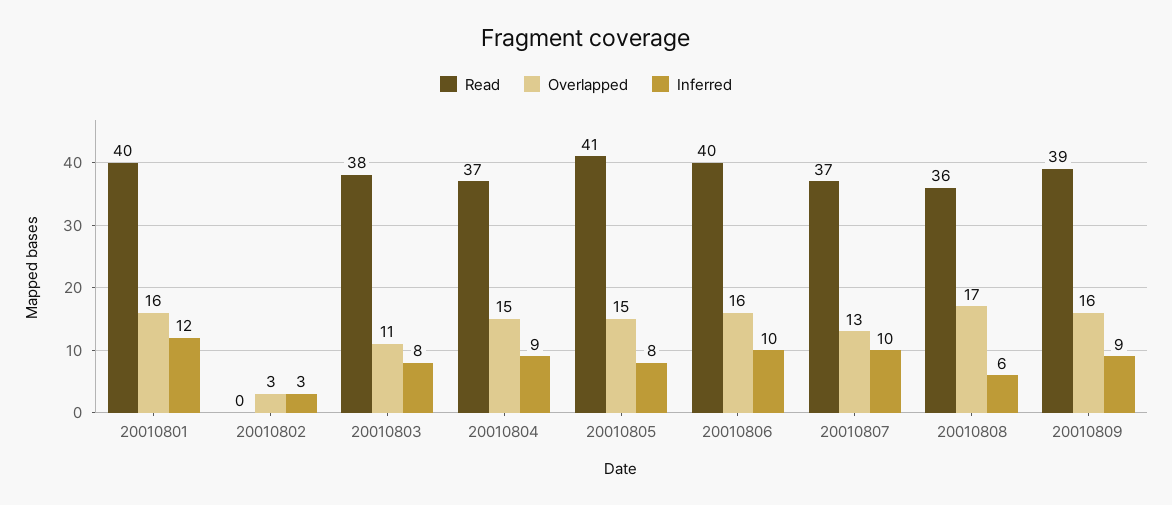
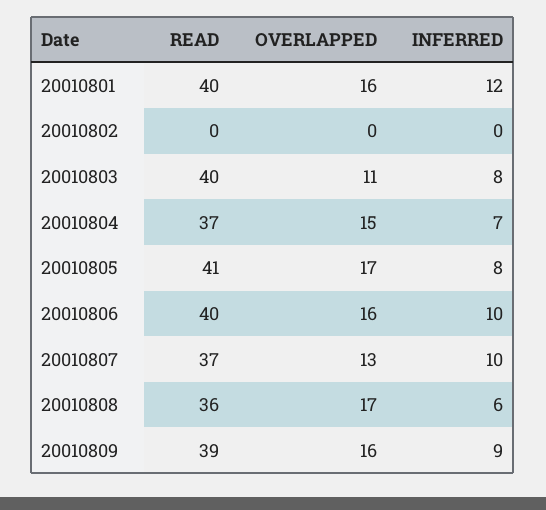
  {
    "Read": {
      "20010801": 40,
      "20010802": 0,
-     "20010803": 38,
+     "20010803": 40,
      "20010804": 37,
      "20010805": 41,
      "20010806": 40,
      "20010807": 37,
      "20010808": 36,
      "20010809": 39
    },
    "Overlapped": {
      "20010801": 16,
-     "20010802": 3,
+     "20010802": 0,
      "20010803": 11,
      "20010804": 15,
-     "20010805": 15,
+     "20010805": 17,
      "20010806": 16,
      "20010807": 13,
      "20010808": 17,
      "20010809": 16
    },
    "Inferred": {
      "20010801": 12,
-     "20010802": 3,
+     "20010802": 0,
      "20010803": 8,
-     "20010804": 9,
+     "20010804": 7,
      "20010805": 8,
      "20010806": 10,
      "20010807": 10,
      "20010808": 6,
      "20010809": 9
    }
  }

